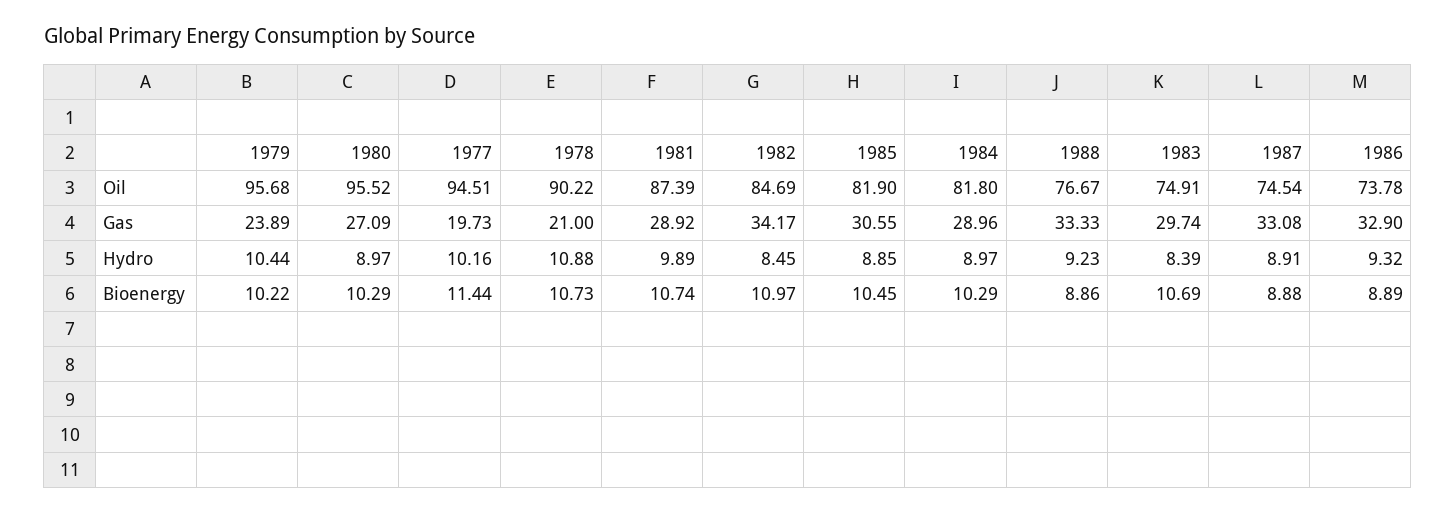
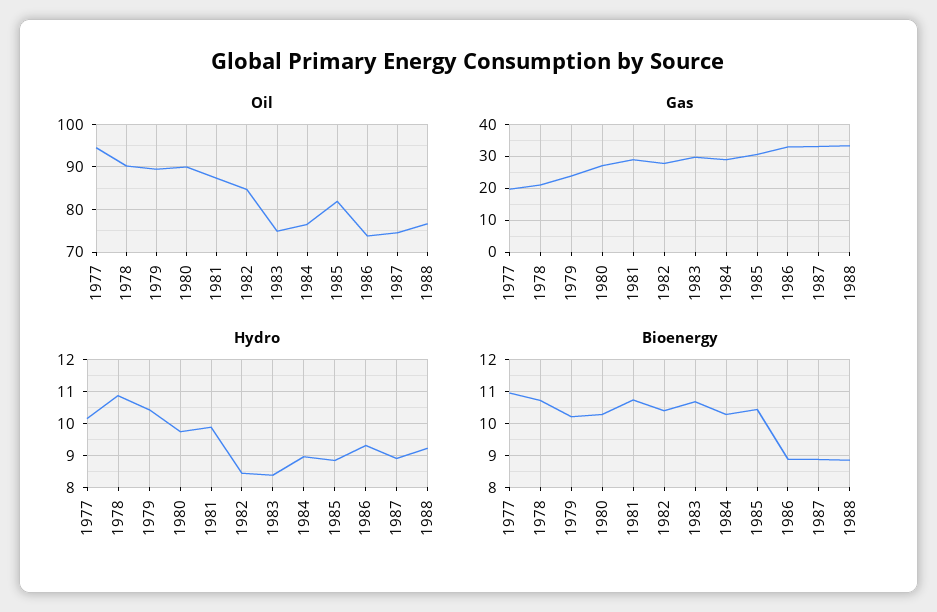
  {
    "Oil": {
-     "1979": 95.68,
+     "1979": 90,
-     "1980": 95.52,
+     "1980": 90,
      "1977": 94.51,
      "1978": 90.22,
      "1981": 87.39,
      "1982": 84.69,
      "1985": 81.9,
-     "1984": 81.8,
+     "1984": 76,
      "1988": 76.67,
      "1983": 74.91,
      "1987": 74.54,
      "1986": 73.78
    },
    "Gas": {
      "1979": 23.89,
      "1980": 27.09,
      "1977": 19.73,
      "1978": 21,
      "1981": 28.92,
-     "1982": 34.17,
+     "1982": 28,
      "1985": 30.55,
      "1984": 28.96,
      "1988": 33.33,
      "1983": 29.74,
      "1987": 33.08,
      "1986": 32.9
    },
    "Hydro": {
      "1979": 10.44,
-     "1980": 8.97,
+     "1980": 9.8,
      "1977": 10.16,
      "1978": 10.88,
      "1981": 9.89,
      "1982": 8.45,
      "1985": 8.85,
      "1984": 8.97,
      "1988": 9.23,
      "1983": 8.39,
      "1987": 8.91,
      "1986": 9.32
    },
    "Bioenergy": {
      "1979": 10.22,
      "1980": 10.29,
-     "1977": 11.44,
+     "1977": 11,
      "1978": 10.73,
      "1981": 10.74,
-     "1982": 10.97,
+     "1982": 10.4,
      "1985": 10.45,
      "1984": 10.29,
      "1988": 8.86,
      "1983": 10.69,
      "1987": 8.88,
      "1986": 8.89
    }
  }

